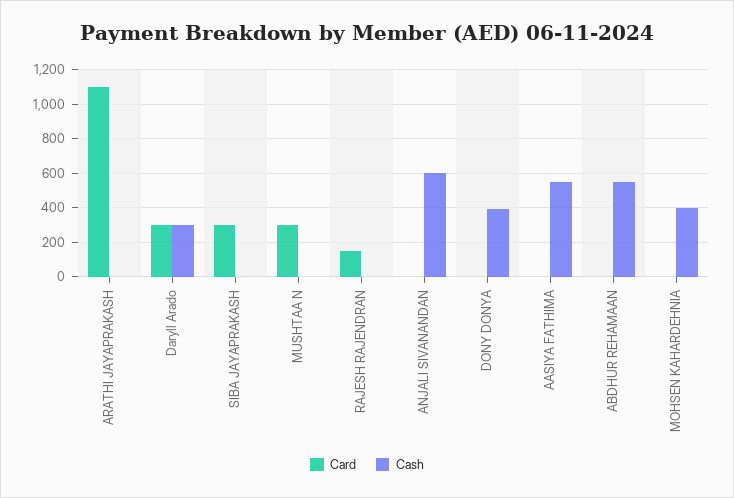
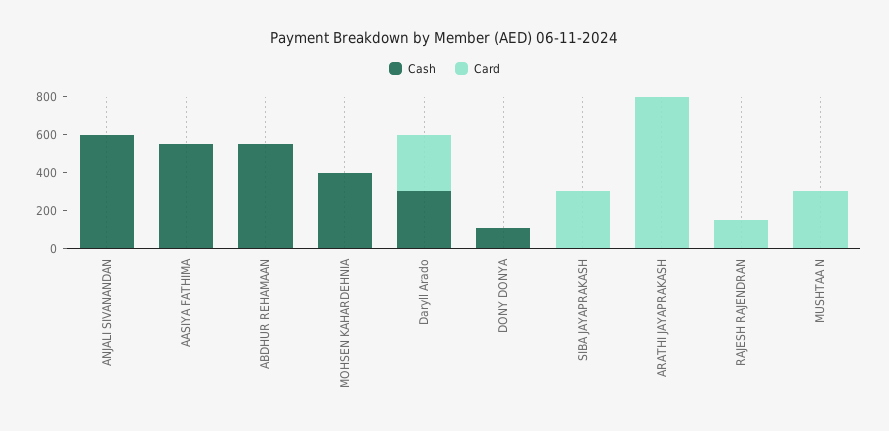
  {
    "Card": {
-     "ARATHI JAYAPRAKASH": 1100,
+     "ARATHI JAYAPRAKASH": 800,
      "Daryll Arado": 300,
      "SIBA JAYAPRAKASH": 300,
      "MUSHTAA N": 300,
      "RAJESH RAJENDRAN": 150,
      "ANJALI SIVANANDAN": 0,
      "DONY DONYA": 0,
      "AASIYA FATHIMA": 0,
      "ABDHUR REHAMAAN": 0,
      "MOHSEN KAHARDEHNIA": 0
    },
    "Cash": {
      "ARATHI JAYAPRAKASH": 0,
      "Daryll Arado": 300,
      "SIBA JAYAPRAKASH": 0,
      "MUSHTAA N": 0,
      "RAJESH RAJENDRAN": 0,
      "ANJALI SIVANANDAN": 600,
-     "DONY DONYA": 400,
+     "DONY DONYA": 100,
      "AASIYA FATHIMA": 550,
      "ABDHUR REHAMAAN": 550,
      "MOHSEN KAHARDEHNIA": 400
    }
  }

